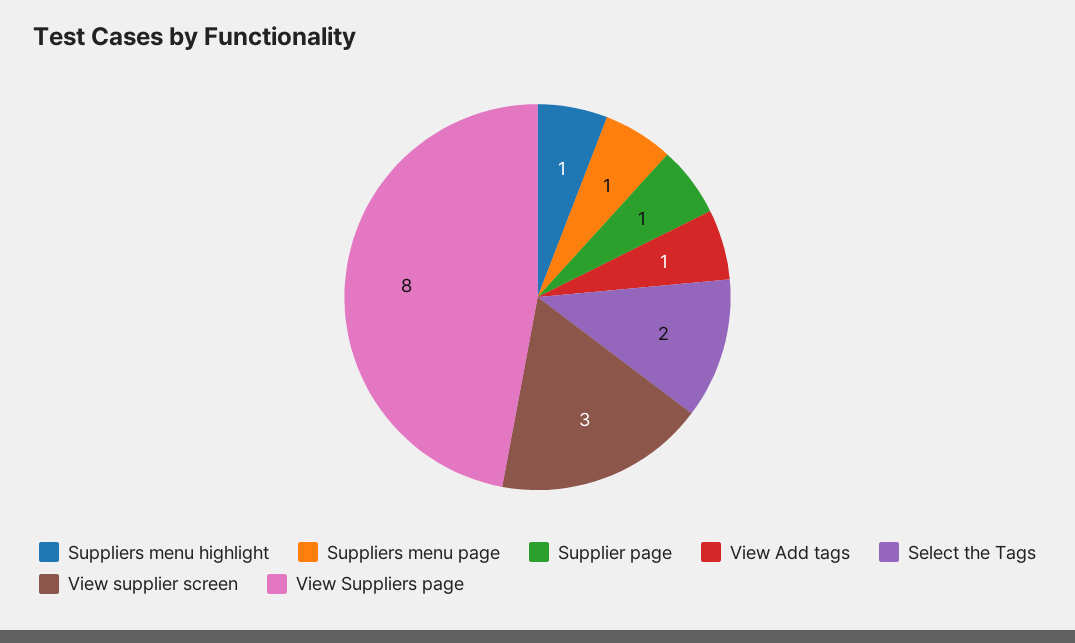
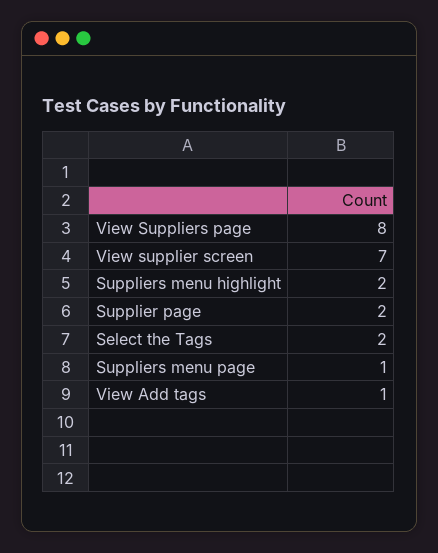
  {
-   "Suppliers menu highlight": 1,
+   "Suppliers menu highlight": 2,
    "Suppliers menu page": 1,
-   "Supplier page": 1,
+   "Supplier page": 2,
    "View Add tags": 1,
    "Select the Tags": 2,
-   "View supplier screen": 3,
+   "View supplier screen": 7,
    "View Suppliers page": 8
  }

